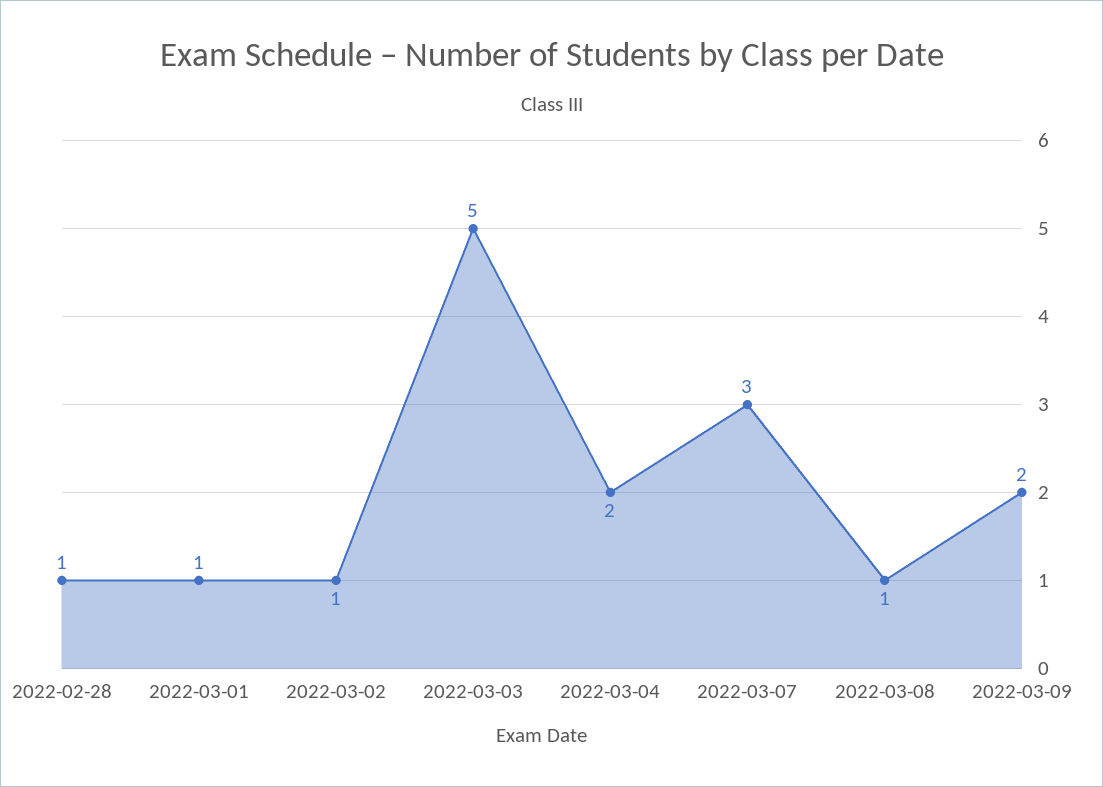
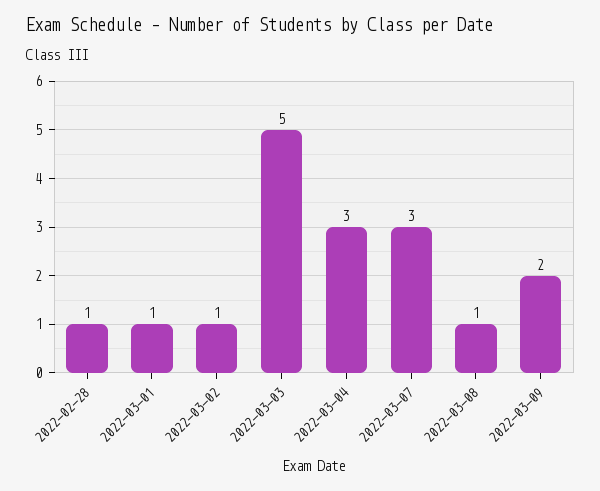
  {
    "2022-02-28": 1,
    "2022-03-01": 1,
    "2022-03-02": 1,
    "2022-03-03": 5,
-   "2022-03-04": 2,
+   "2022-03-04": 3,
    "2022-03-07": 3,
    "2022-03-08": 1,
    "2022-03-09": 2
  }

